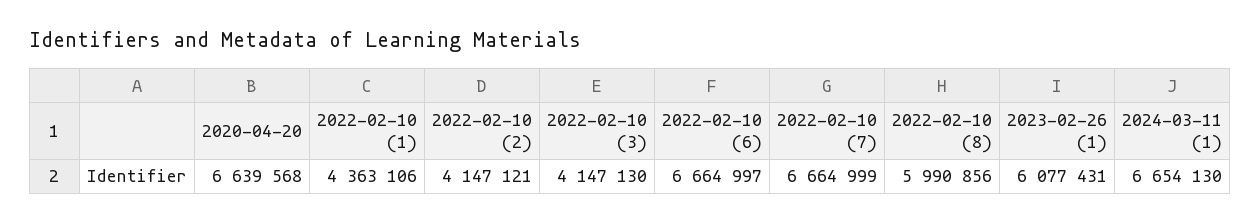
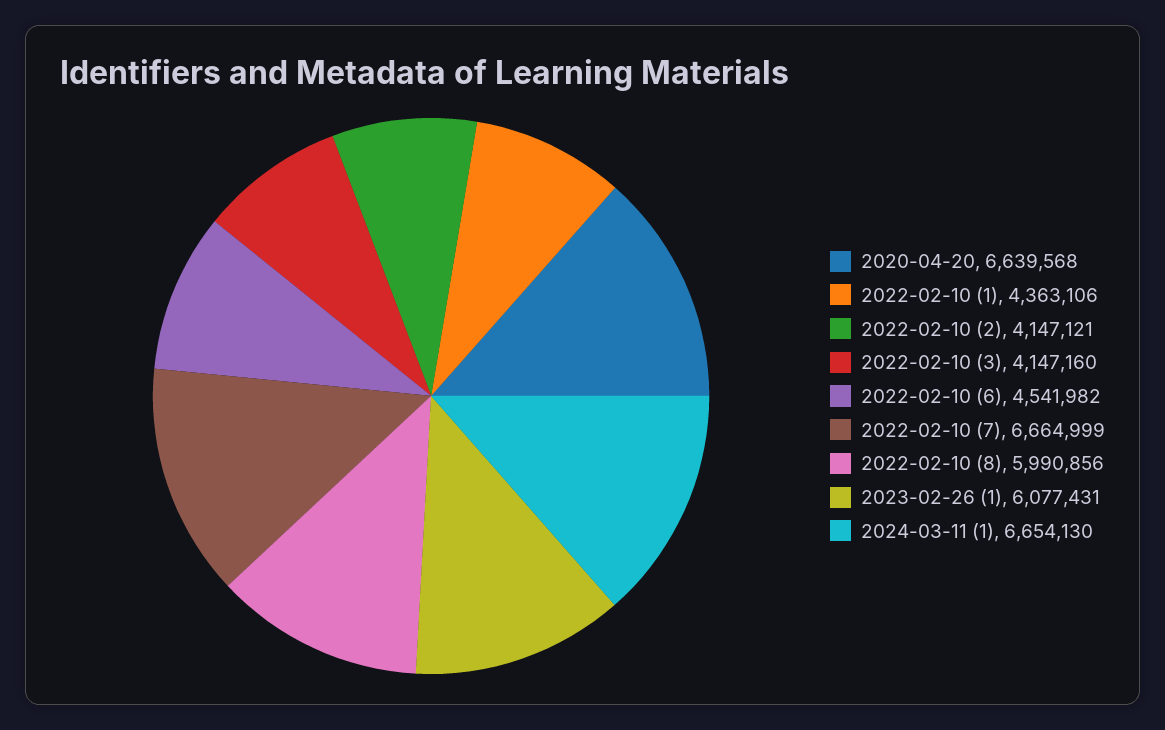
  {
    "2020-04-20": 6639568,
    "2022-02-10 (1)": 4363106,
    "2022-02-10 (2)": 4147121,
-   "2022-02-10 (3)": 4147130,
+   "2022-02-10 (3)": 4147160,
-   "2022-02-10 (6)": 6664997,
+   "2022-02-10 (6)": 4541982,
    "2022-02-10 (7)": 6664999,
    "2022-02-10 (8)": 5990856,
    "2023-02-26 (1)": 6077431,
    "2024-03-11 (1)": 6654130
  }

